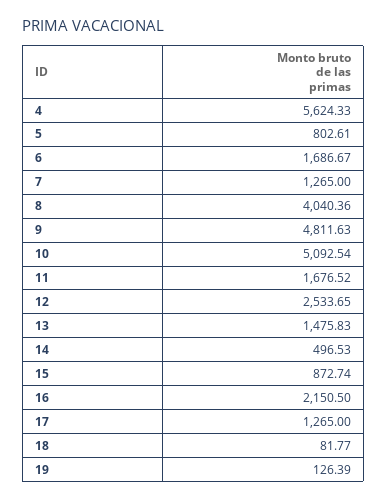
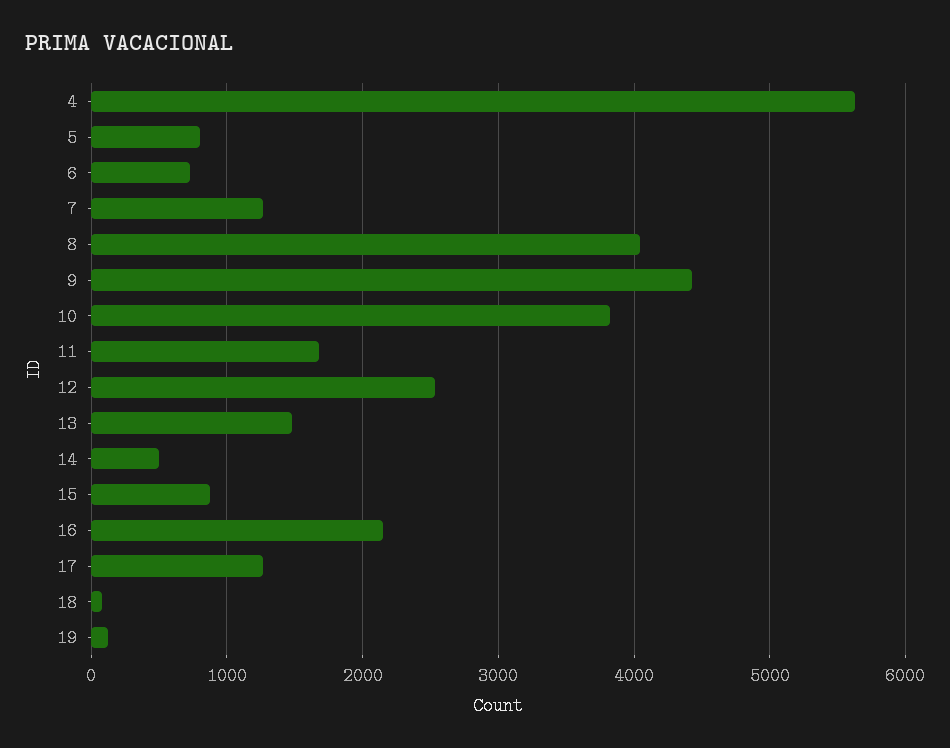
  {
    "4": 5624.33,
    "5": 802.61,
-   "6": 1686.67,
+   "6": 700,
    "7": 1265,
    "8": 4040.36,
-   "9": 4811.63,
+   "9": 4400,
-   "10": 5092.54,
+   "10": 3800,
    "11": 1676.52,
    "12": 2533.65,
    "13": 1475.83,
    "14": 496.53,
    "15": 872.74,
    "16": 2150.5,
    "17": 1265,
    "18": 81.77,
    "19": 126.39
  }

